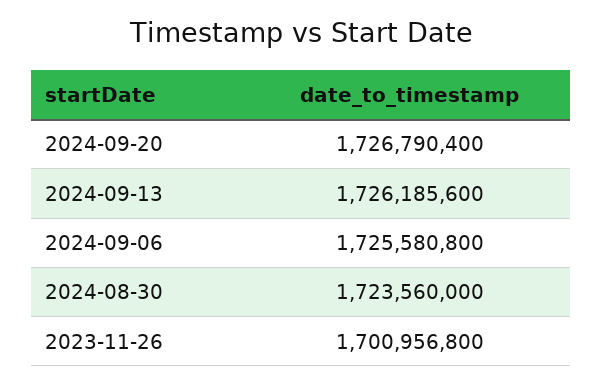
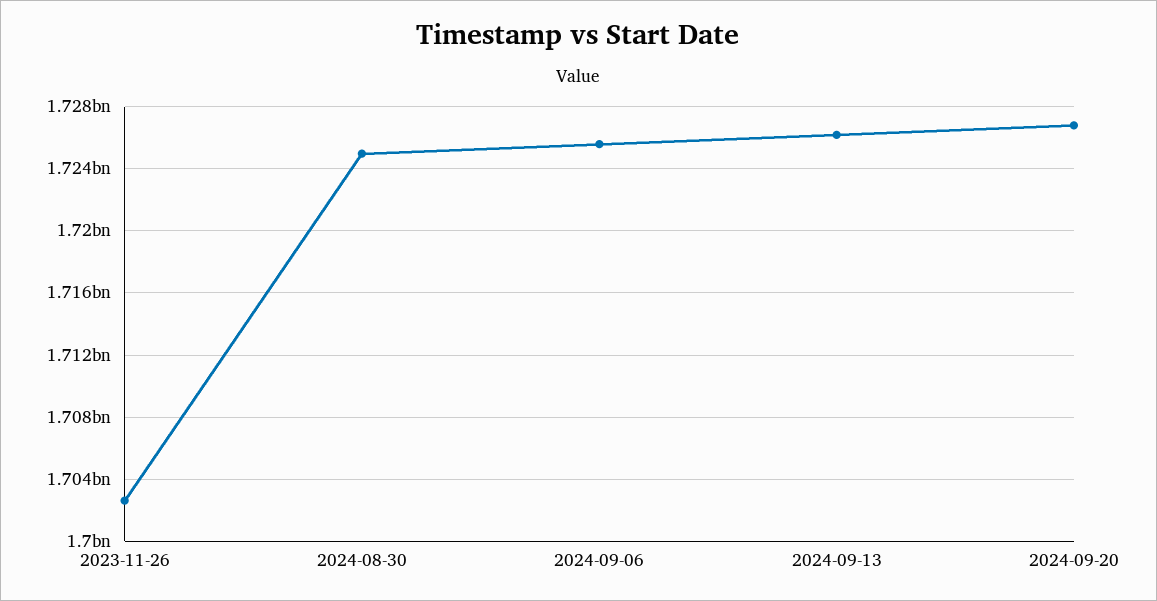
  {
    "2024-09-20": 1726790400,
    "2024-09-13": 1726185600,
    "2024-09-06": 1725580800,
-   "2024-08-30": 1723560000,
+   "2024-08-30": 1725000000,
-   "2023-11-26": 1700956800
+   "2023-11-26": 1702500000
  }

